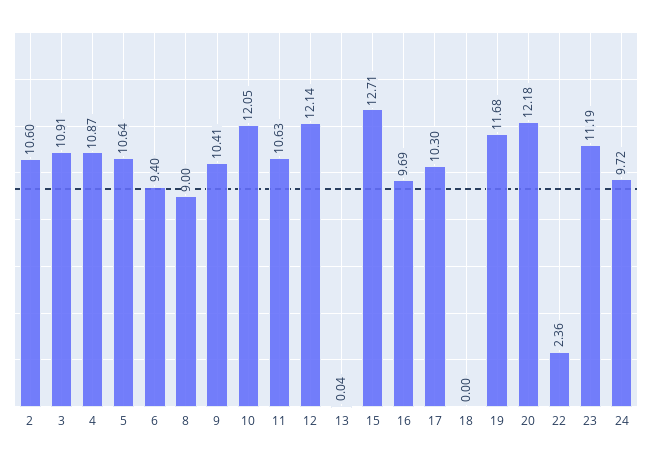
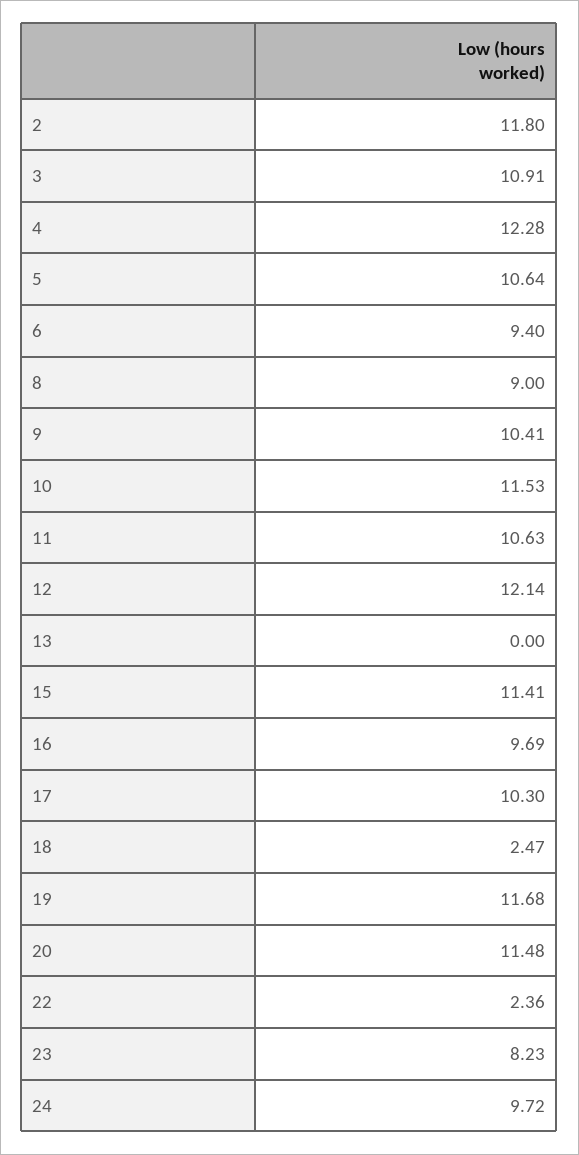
  {
-   "2": 10.6,
+   "2": 11.8,
    "3": 10.91,
-   "4": 10.87,
+   "4": 12.28,
    "5": 10.64,
    "6": 9.4,
    "8": 9,
    "9": 10.41,
-   "10": 12.05,
+   "10": 11.53,
    "11": 10.63,
    "12": 12.14,
-   "13": 0.04,
+   "13": 0,
-   "15": 12.71,
+   "15": 11.41,
    "16": 9.69,
    "17": 10.3,
-   "18": 0,
+   "18": 2.47,
    "19": 11.68,
-   "20": 12.18,
+   "20": 11.48,
    "22": 2.36,
-   "23": 11.19,
+   "23": 8.23,
    "24": 9.72
  }

